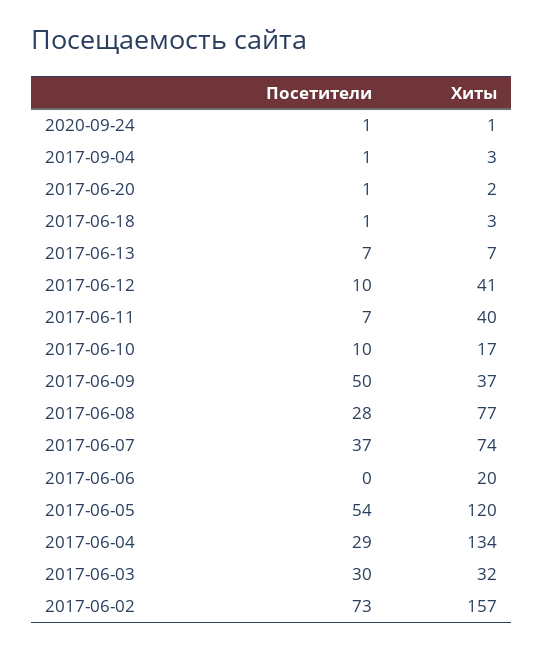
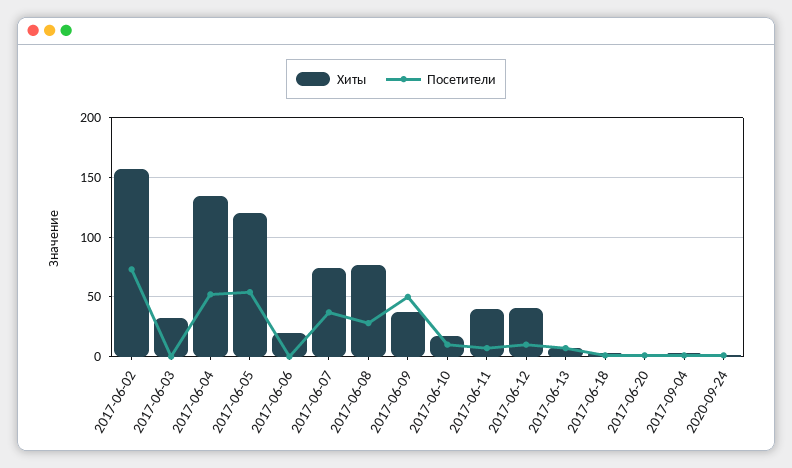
  {
    "Посетители": {
      "2020-09-24": 1,
      "2017-09-04": 1,
      "2017-06-20": 1,
      "2017-06-18": 1,
      "2017-06-13": 7,
      "2017-06-12": 10,
      "2017-06-11": 7,
      "2017-06-10": 10,
      "2017-06-09": 50,
      "2017-06-08": 28,
      "2017-06-07": 37,
      "2017-06-06": 0,
      "2017-06-05": 54,
-     "2017-06-04": 29,
+     "2017-06-04": 50,
-     "2017-06-03": 30,
+     "2017-06-03": 0,
      "2017-06-02": 73
    },
    "Хиты": {
      "2020-09-24": 1,
      "2017-09-04": 3,
      "2017-06-20": 2,
      "2017-06-18": 3,
      "2017-06-13": 7,
      "2017-06-12": 41,
      "2017-06-11": 40,
      "2017-06-10": 17,
      "2017-06-09": 37,
      "2017-06-08": 77,
      "2017-06-07": 74,
      "2017-06-06": 20,
      "2017-06-05": 120,
      "2017-06-04": 134,
      "2017-06-03": 32,
      "2017-06-02": 157
    }
  }

